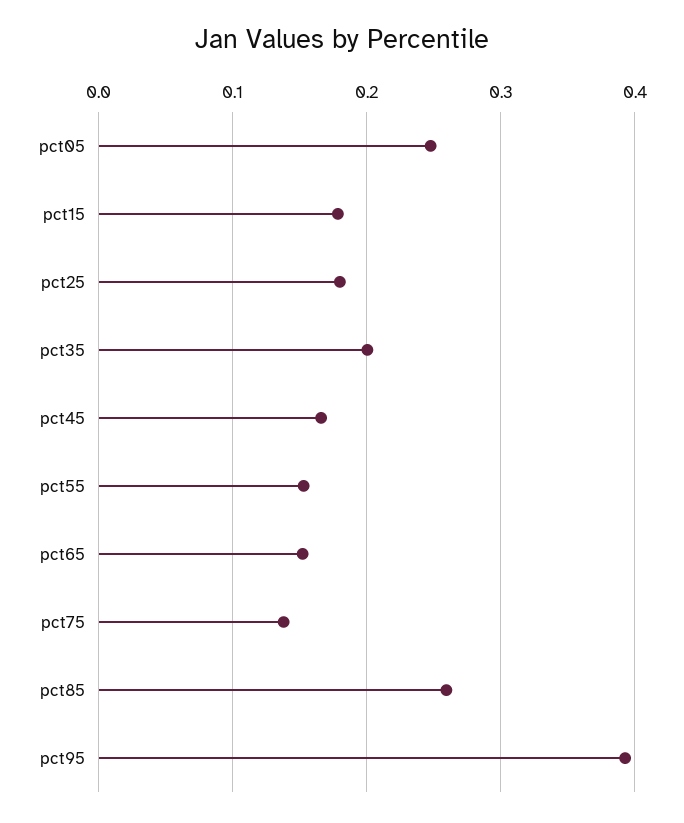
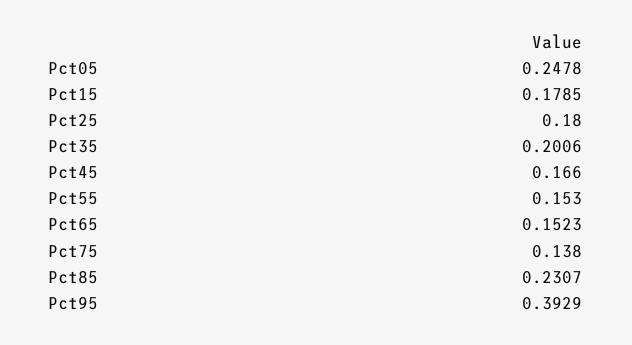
  {
    "pct05": 0.2478,
    "pct15": 0.1785,
    "pct25": 0.18,
    "pct35": 0.2006,
    "pct45": 0.166,
    "pct55": 0.153,
    "pct65": 0.1523,
    "pct75": 0.138,
-   "pct85": 0.26,
+   "pct85": 0.2307,
    "pct95": 0.3929
  }

